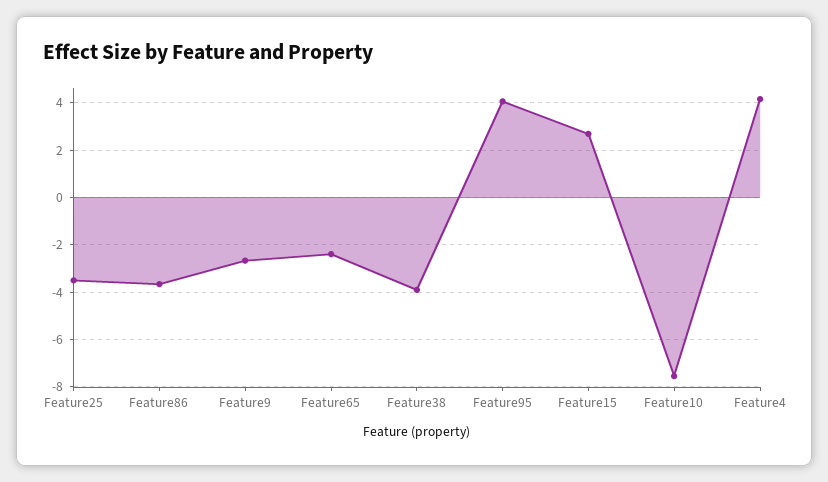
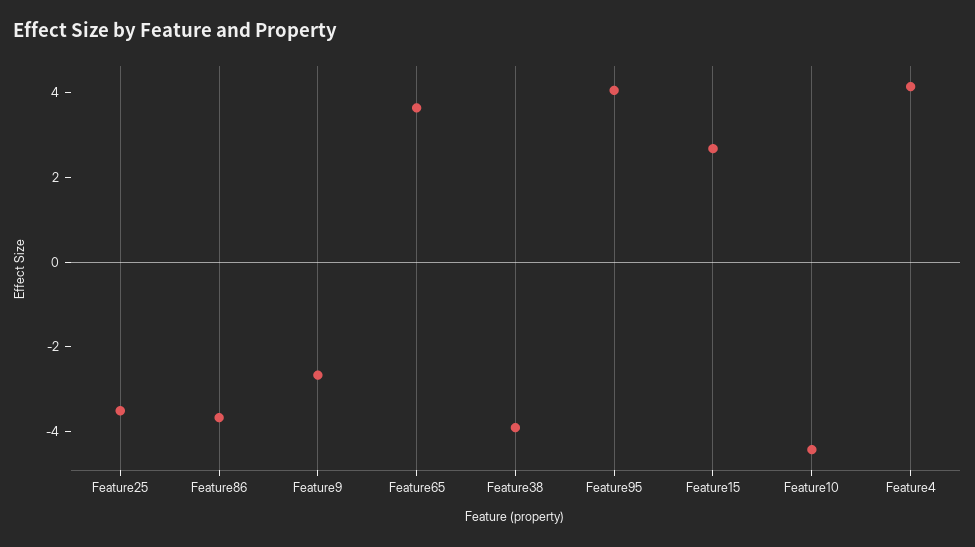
  {
    "Feature25": -3.5,
    "Feature86": -3.5,
    "Feature9": -2.5,
-   "Feature65": -2.5,
+   "Feature65": 3.5,
    "Feature38": -4,
    "Feature95": 4,
    "Feature15": 2.5,
-   "Feature10": -7.5,
+   "Feature10": -4.5,
    "Feature4": 4
  }

